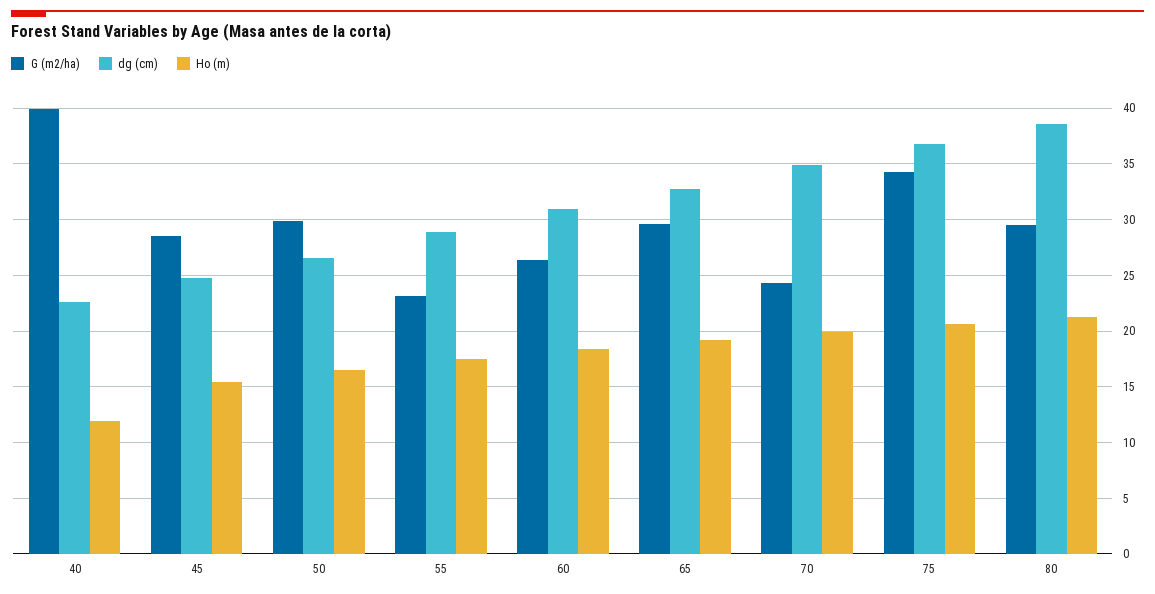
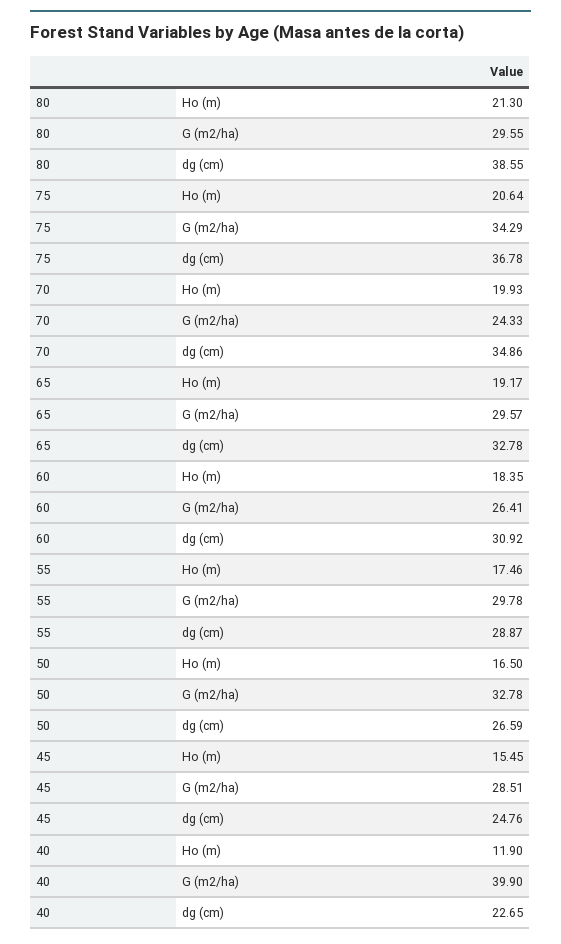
  {
    "G (m2/ha)": {
      "40": 39.9,
      "45": 28.51,
-     "50": 30,
+     "50": 32.78,
-     "55": 23,
+     "55": 29.78,
      "60": 26.41,
      "65": 29.57,
      "70": 24.33,
      "75": 34.29,
      "80": 29.55
    },
    "dg (cm)": {
      "40": 22.65,
      "45": 24.76,
      "50": 26.59,
      "55": 28.87,
      "60": 30.92,
      "65": 32.78,
      "70": 34.86,
      "75": 36.78,
      "80": 38.55
    },
    "Ho (m)": {
      "40": 11.9,
      "45": 15.45,
      "50": 16.5,
      "55": 17.46,
      "60": 18.35,
      "65": 19.17,
      "70": 19.93,
      "75": 20.64,
      "80": 21.3
    }
  }

